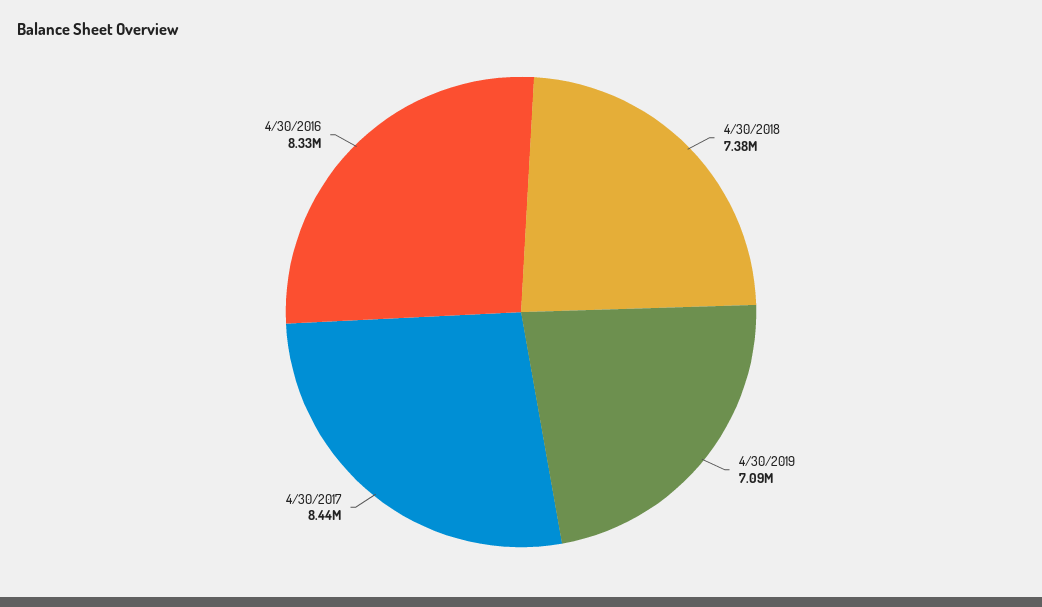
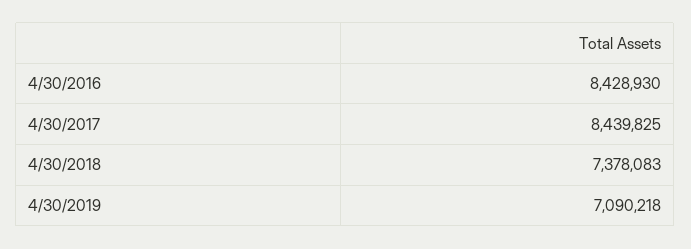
  {
    "4/30/2018": 7378083,
    "4/30/2019": 7090218,
    "4/30/2017": 8439825,
-   "4/30/2016": 8330000
+   "4/30/2016": 8428930
  }

